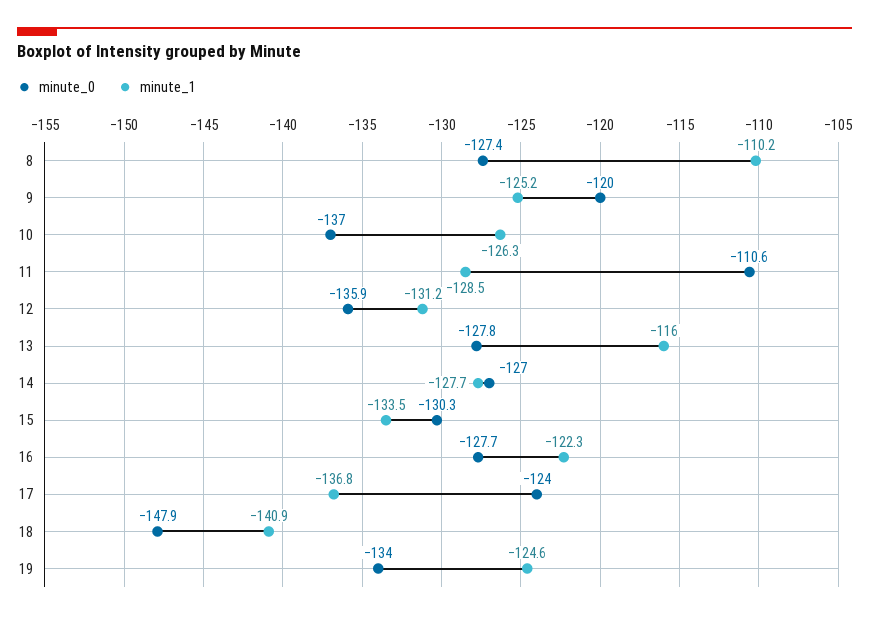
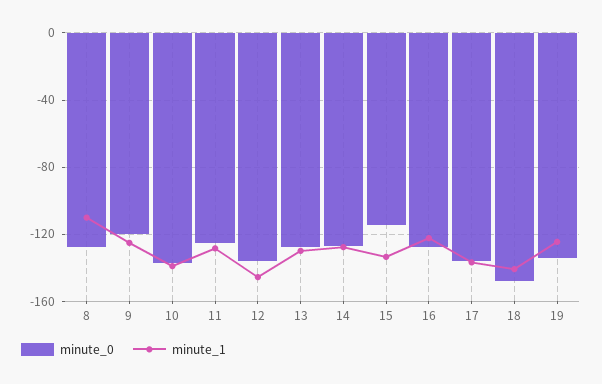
  {
    "minute_0": {
      "8": -127.4,
      "9": -120,
      "10": -137,
-     "11": -110.6,
+     "11": -125,
      "12": -135.9,
      "13": -127.8,
      "14": -127,
-     "15": -130.3,
+     "15": -115,
      "16": -127.7,
-     "17": -124,
+     "17": -135,
      "18": -147.9,
      "19": -134
    },
    "minute_1": {
      "8": -110.2,
      "9": -125.2,
-     "10": -126.3,
+     "10": -140,
      "11": -128.5,
-     "12": -131.2,
+     "12": -145,
-     "13": -116,
+     "13": -130,
      "14": -127.7,
      "15": -133.5,
      "16": -122.3,
      "17": -136.8,
      "18": -140.9,
      "19": -124.6
    }
  }

